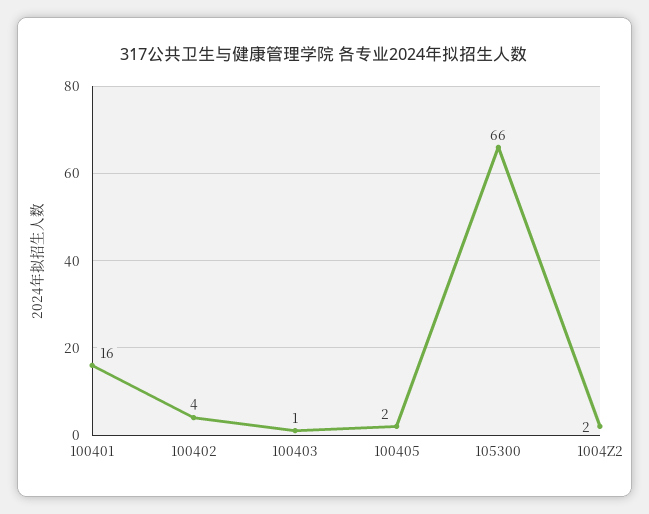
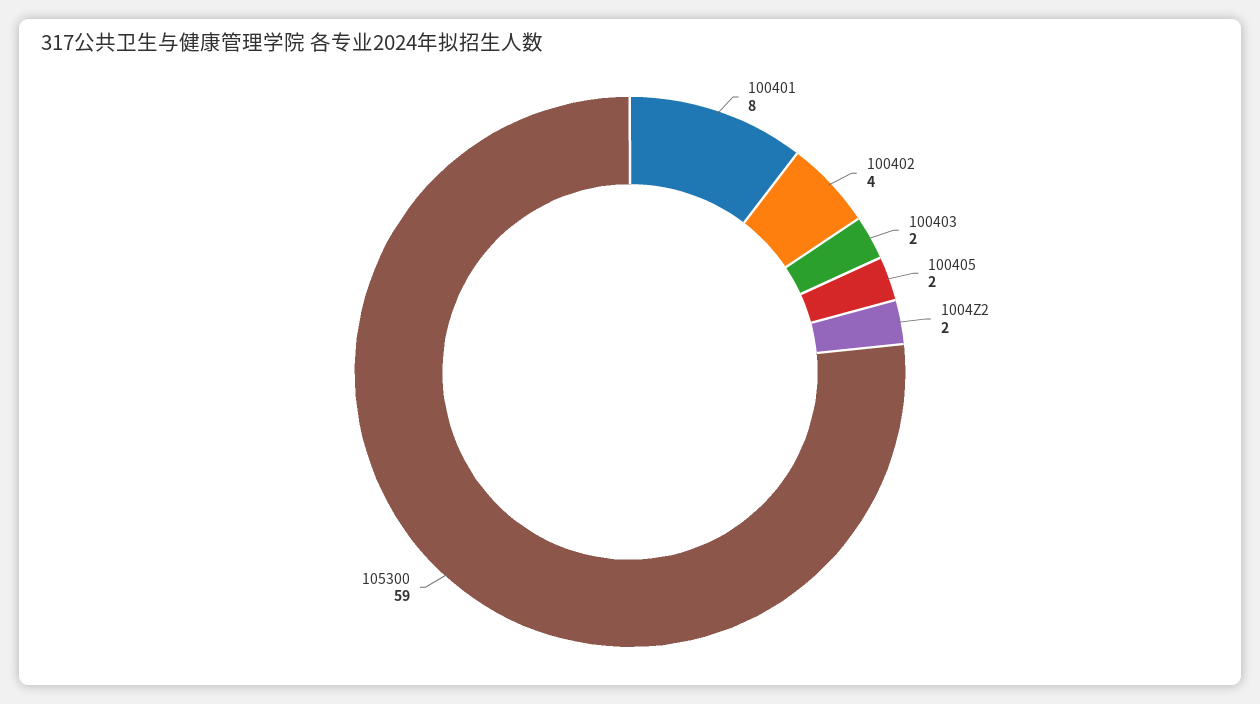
  {
-   "100401": 16,
+   "100401": 8,
    "100402": 4,
-   "100403": 1,
+   "100403": 2,
    "100405": 2,
-   "105300": 66,
+   "105300": 59,
    "1004Z2": 2
  }

